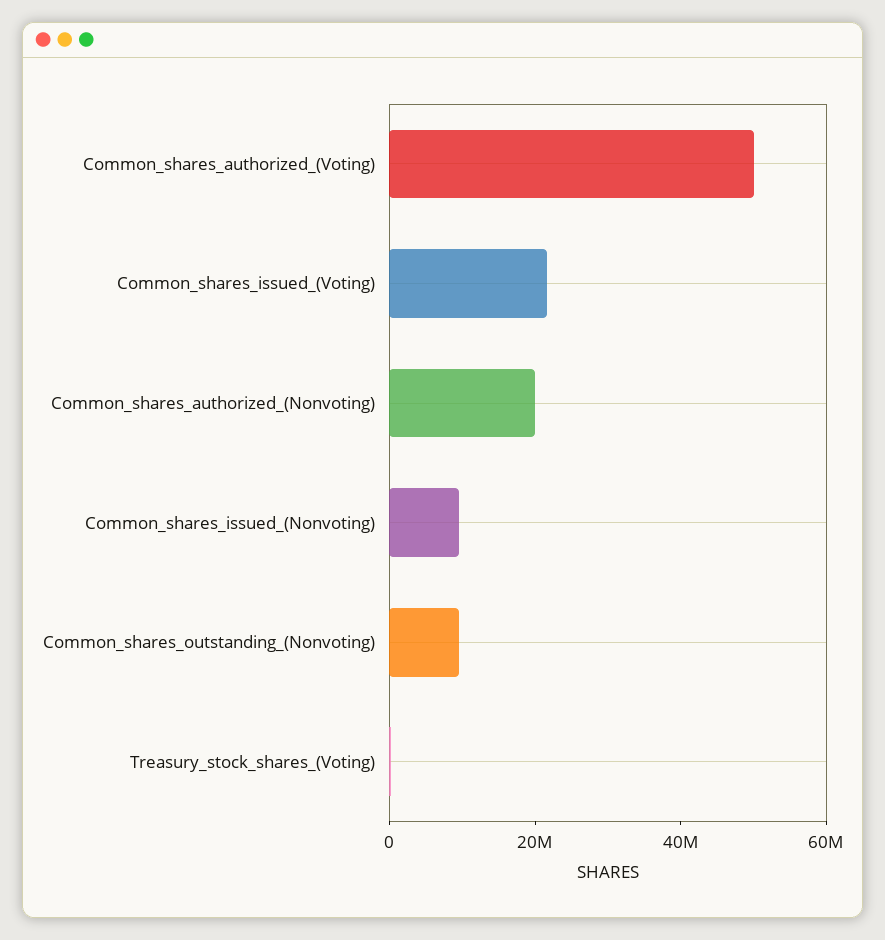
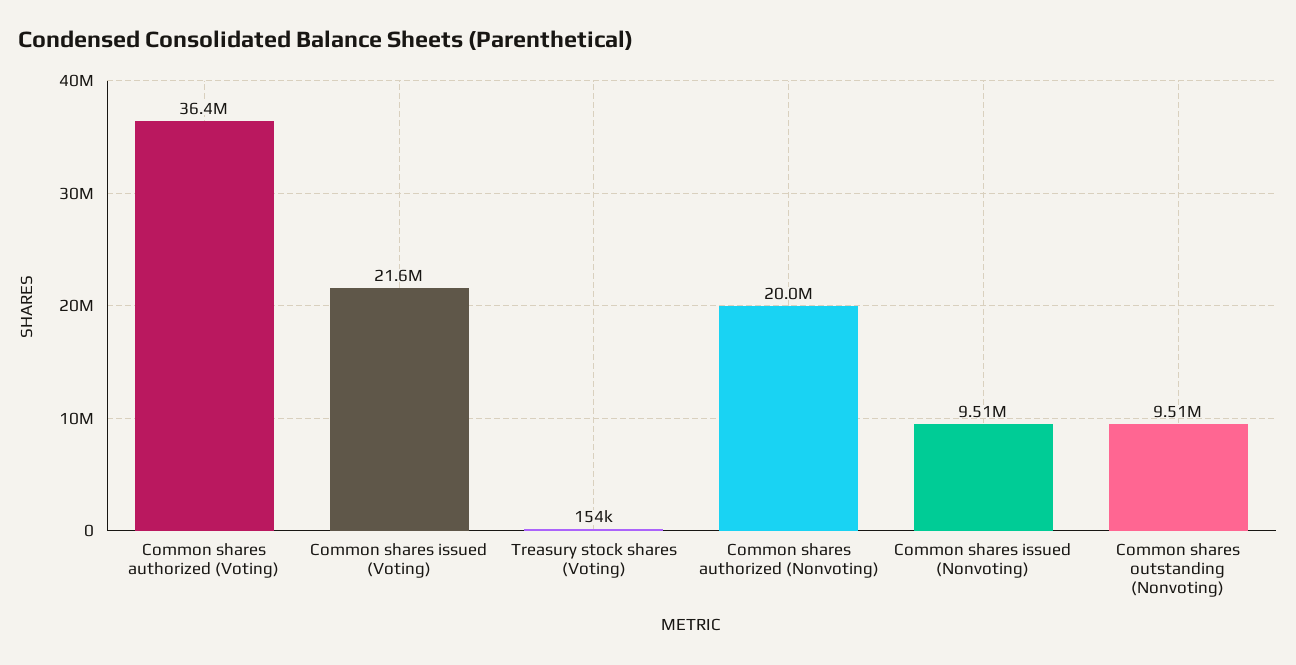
  {
-   "Common_shares_authorized_(Voting)": 50000000,
+   "Common_shares_authorized_(Voting)": 36400000,
    "Common_shares_issued_(Voting)": 21600000,
    "Common_shares_authorized_(Nonvoting)": 20000000,
    "Common_shares_issued_(Nonvoting)": 9510000,
    "Common_shares_outstanding_(Nonvoting)": 9510000,
    "Treasury_stock_shares_(Voting)": 154000
  }

